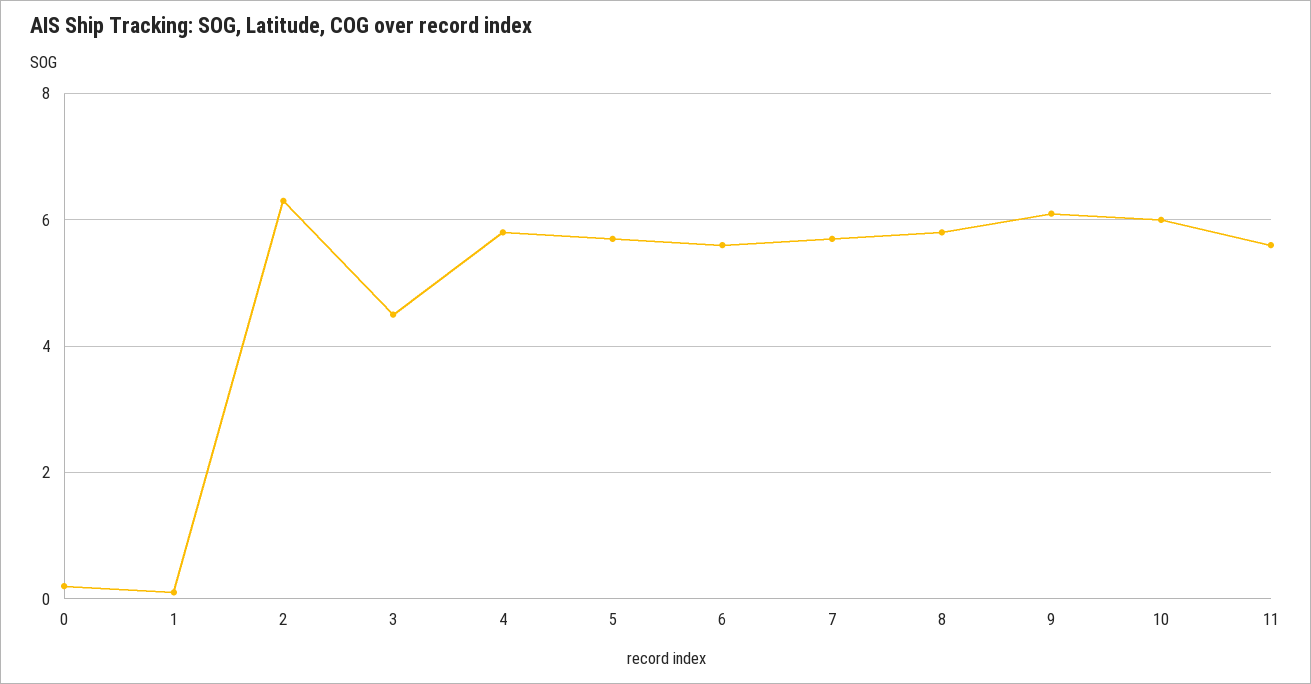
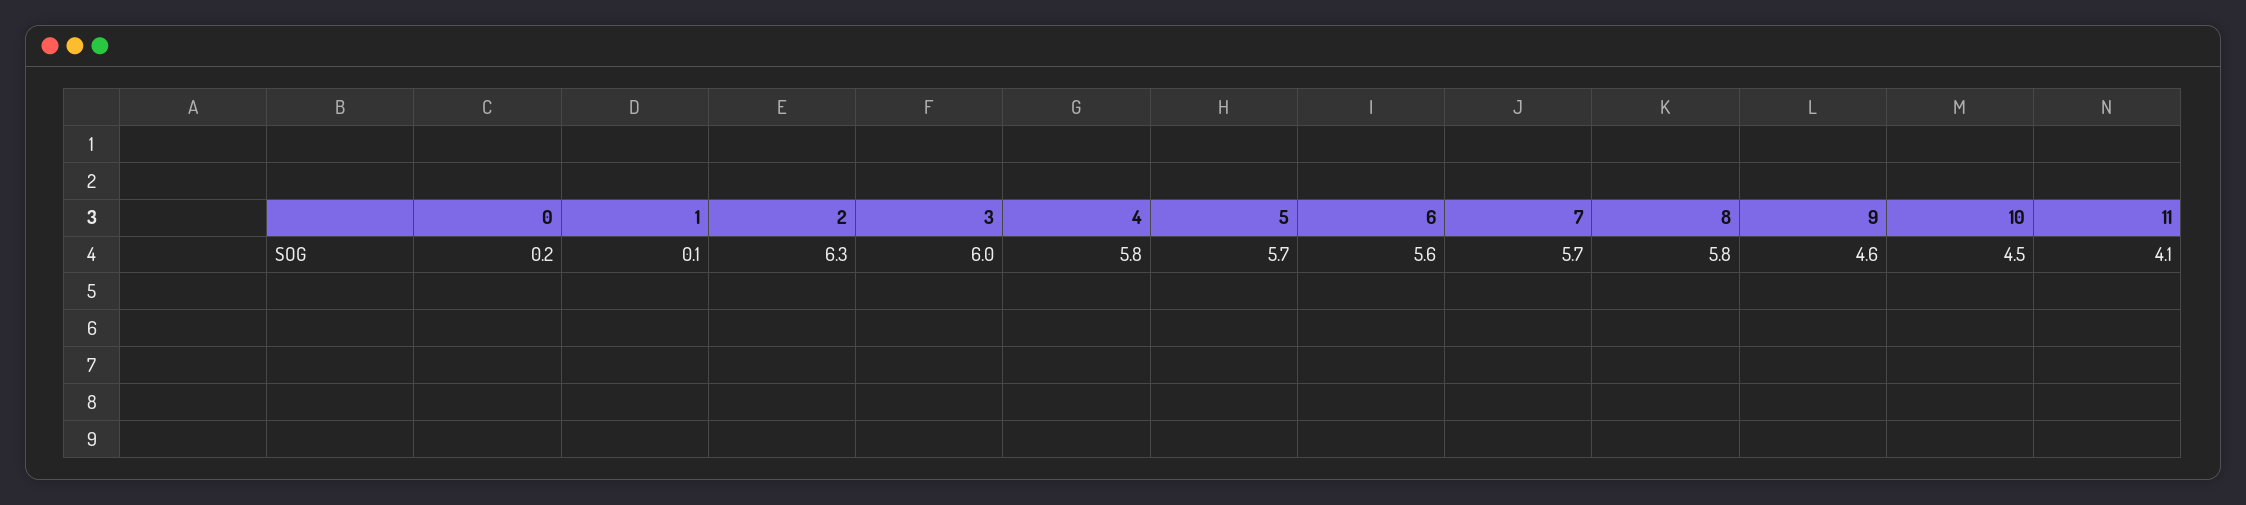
  {
    "0": 0.2,
    "1": 0.1,
    "2": 6.3,
-   "3": 4.5,
+   "3": 6,
    "4": 5.8,
    "5": 5.7,
    "6": 5.6,
    "7": 5.7,
    "8": 5.8,
-   "9": 6,
+   "9": 4.6,
-   "10": 6,
+   "10": 4.5,
-   "11": 5.5
+   "11": 4.1
  }

